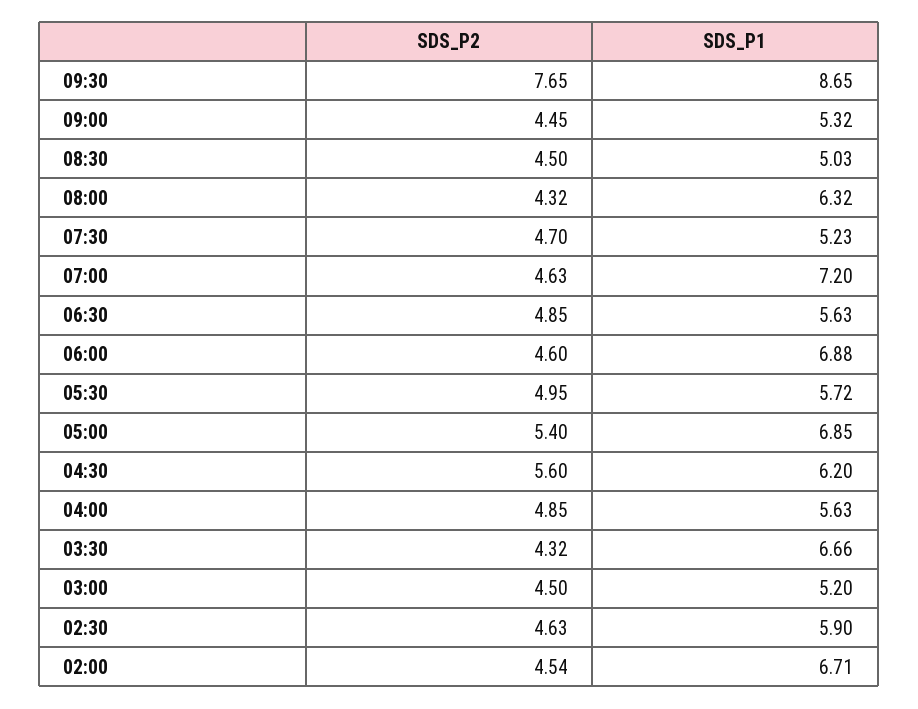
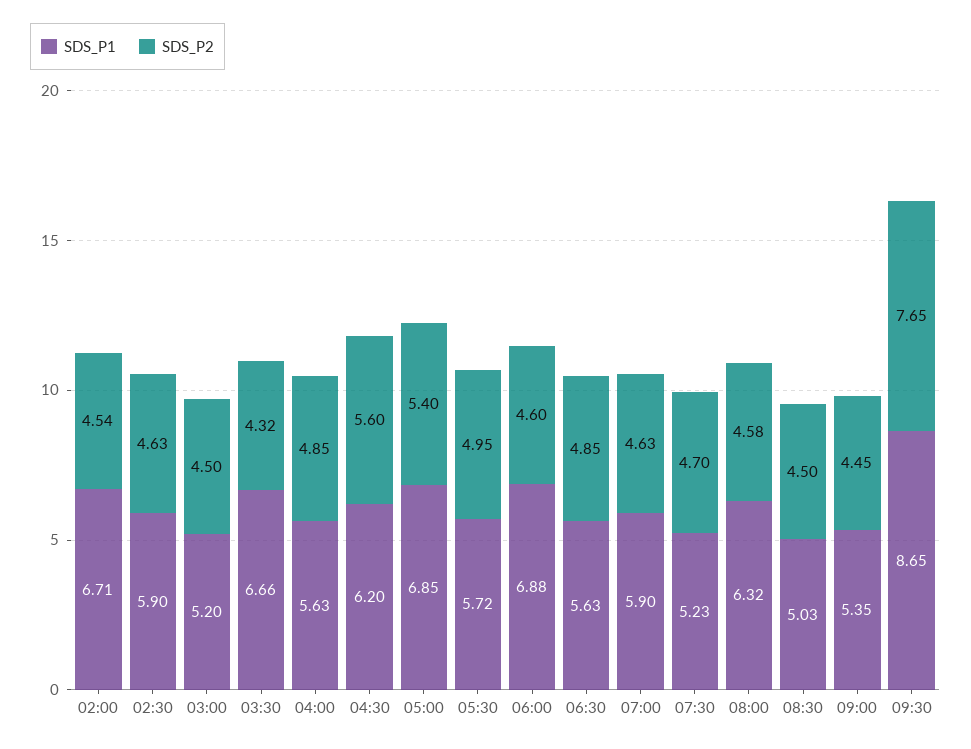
  {
    "SDS_P2": {
      "09:30": 7.65,
      "09:00": 4.45,
      "08:30": 4.5,
-     "08:00": 4.32,
+     "08:00": 4.58,
      "07:30": 4.7,
      "07:00": 4.63,
      "06:30": 4.85,
      "06:00": 4.6,
      "05:30": 4.95,
      "05:00": 5.4,
      "04:30": 5.6,
      "04:00": 4.85,
      "03:30": 4.32,
      "03:00": 4.5,
      "02:30": 4.63,
      "02:00": 4.54
    },
    "SDS_P1": {
      "09:30": 8.65,
-     "09:00": 5.32,
+     "09:00": 5.35,
      "08:30": 5.03,
      "08:00": 6.32,
      "07:30": 5.23,
-     "07:00": 7.2,
+     "07:00": 5.9,
      "06:30": 5.63,
      "06:00": 6.88,
      "05:30": 5.72,
      "05:00": 6.85,
      "04:30": 6.2,
      "04:00": 5.63,
      "03:30": 6.66,
      "03:00": 5.2,
      "02:30": 5.9,
      "02:00": 6.71
    }
  }

